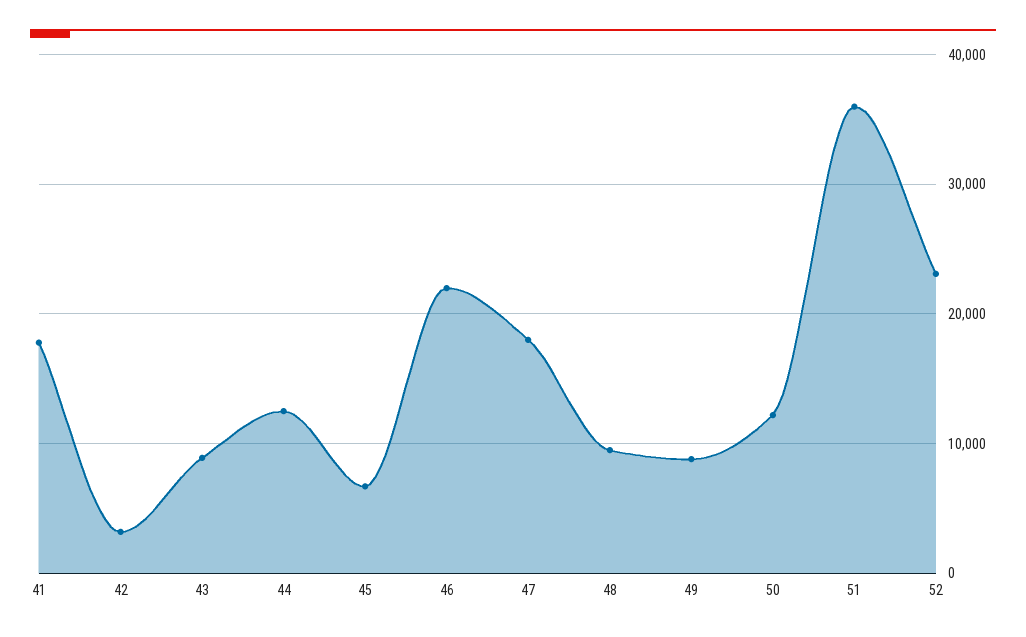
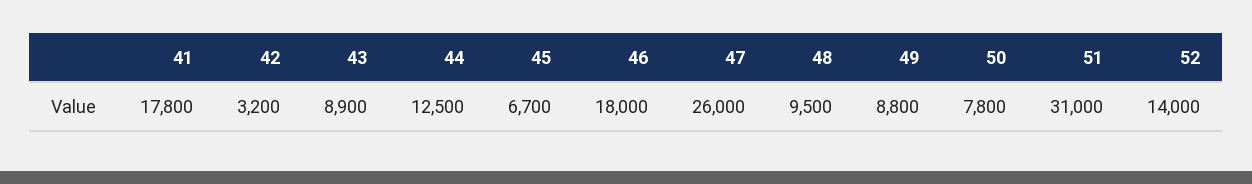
  {
    "41": 17800,
    "42": 3200,
    "43": 8900,
    "44": 12500,
    "45": 6700,
-   "46": 22000,
+   "46": 18000,
-   "47": 18000,
+   "47": 26000,
    "48": 9500,
    "49": 8800,
-   "50": 12000,
+   "50": 7800,
-   "51": 36000,
+   "51": 31000,
-   "52": 23000
+   "52": 14000
  }

